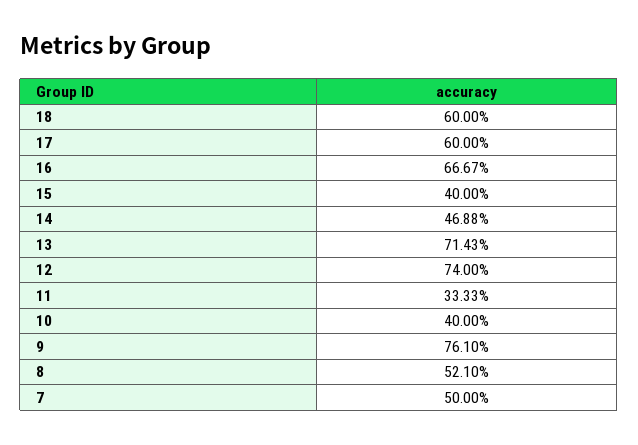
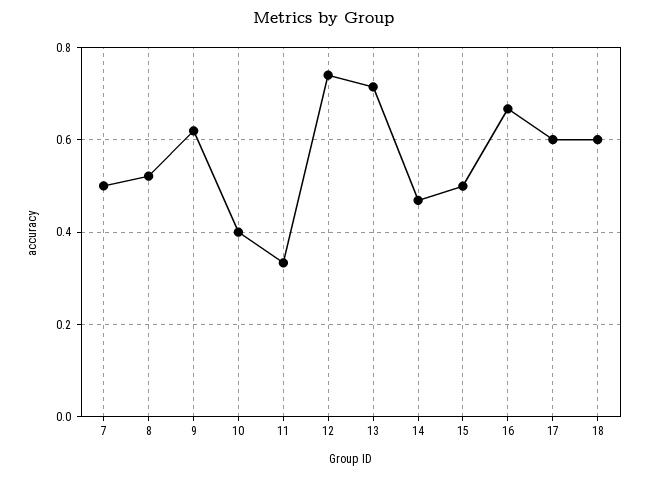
  {
    "18": 0.6,
    "17": 0.6,
    "16": 0.6667,
-   "15": 0.4,
+   "15": 0.5,
    "14": 0.4688,
    "13": 0.7143,
    "12": 0.74,
    "11": 0.3333,
    "10": 0.4,
-   "9": 0.761,
+   "9": 0.62,
    "8": 0.521,
    "7": 0.5
  }

